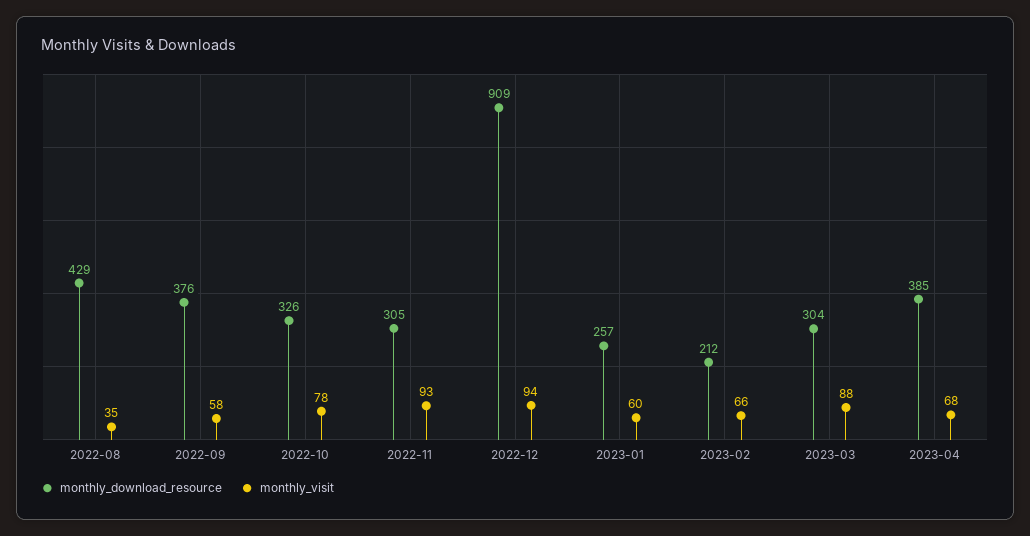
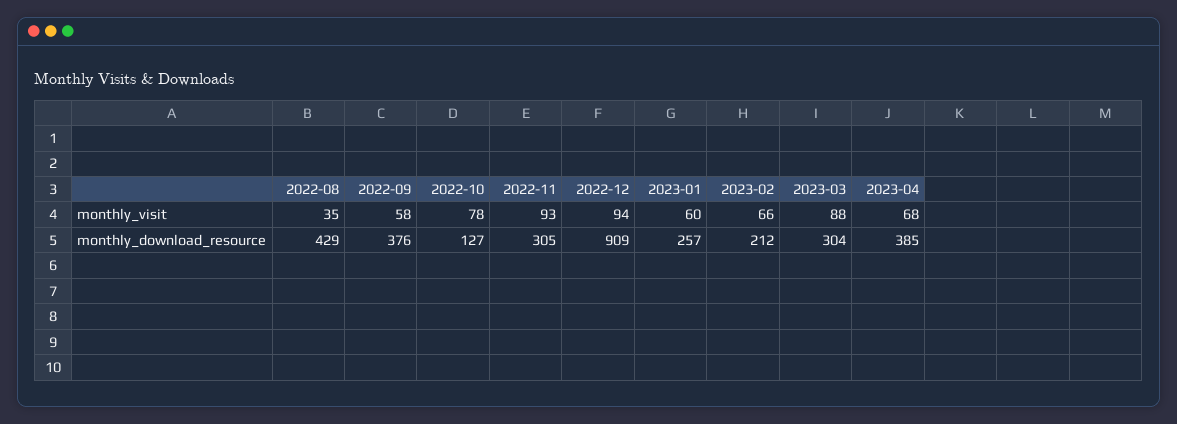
  {
    "monthly_download_resource": {
      "2022-08": 429,
      "2022-09": 376,
-     "2022-10": 326,
+     "2022-10": 127,
      "2022-11": 305,
      "2022-12": 909,
      "2023-01": 257,
      "2023-02": 212,
      "2023-03": 304,
      "2023-04": 385
    },
    "monthly_visit": {
      "2022-08": 35,
      "2022-09": 58,
      "2022-10": 78,
      "2022-11": 93,
      "2022-12": 94,
      "2023-01": 60,
      "2023-02": 66,
      "2023-03": 88,
      "2023-04": 68
    }
  }

